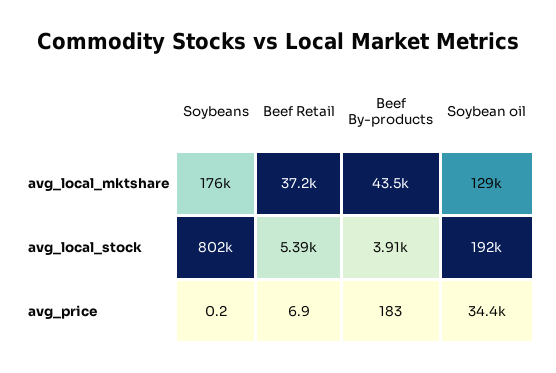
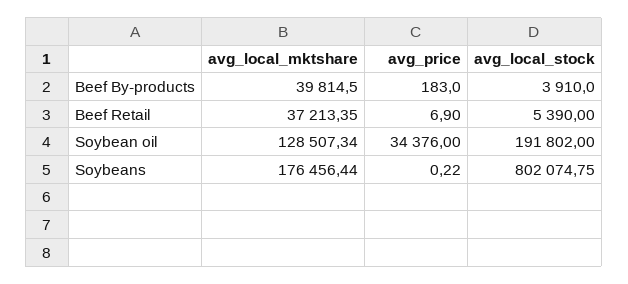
  {
    "Soybeans": {
      "avg_local_mktshare": 176456.44,
      "avg_local_stock": 802074.75,
      "avg_price": 0.22
    },
    "Beef Retail": {
      "avg_local_mktshare": 37213.35,
      "avg_local_stock": 5390,
      "avg_price": 6.9
    },
    "Beef By-products": {
-     "avg_local_mktshare": 43500,
+     "avg_local_mktshare": 39814.5,
      "avg_local_stock": 3910,
      "avg_price": 183
    },
    "Soybean oil": {
      "avg_local_mktshare": 128507.34,
      "avg_local_stock": 191802,
      "avg_price": 34376
    }
  }

